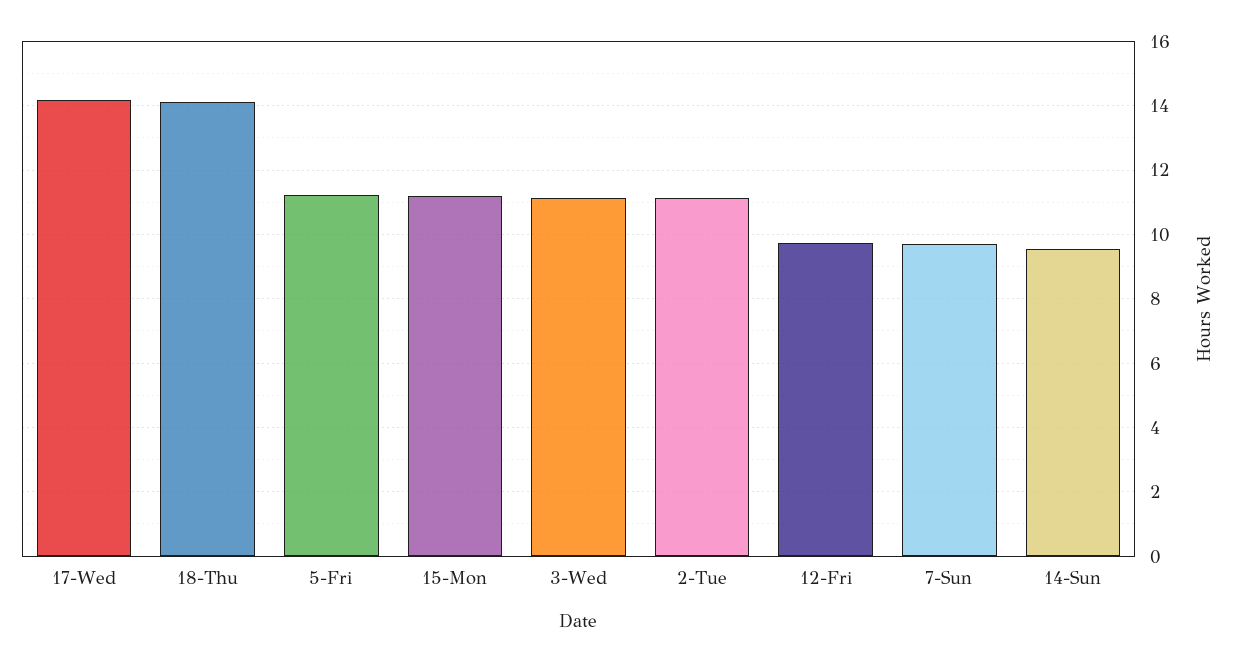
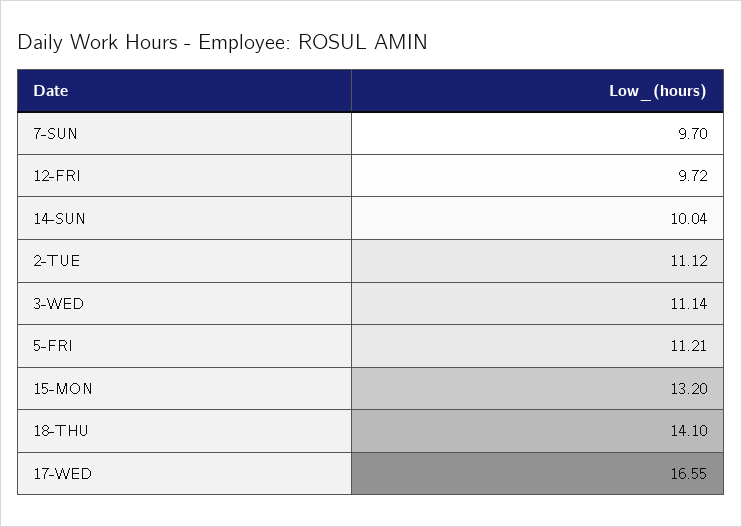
  {
-   "17-Wed": 14.2,
+   "17-Wed": 16.55,
    "18-Thu": 14.1,
    "5-Fri": 11.21,
-   "15-Mon": 11.2,
+   "15-Mon": 13.2,
    "3-Wed": 11.14,
    "2-Tue": 11.12,
    "12-Fri": 9.72,
    "7-Sun": 9.7,
-   "14-Sun": 9.6
+   "14-Sun": 10.04
  }

